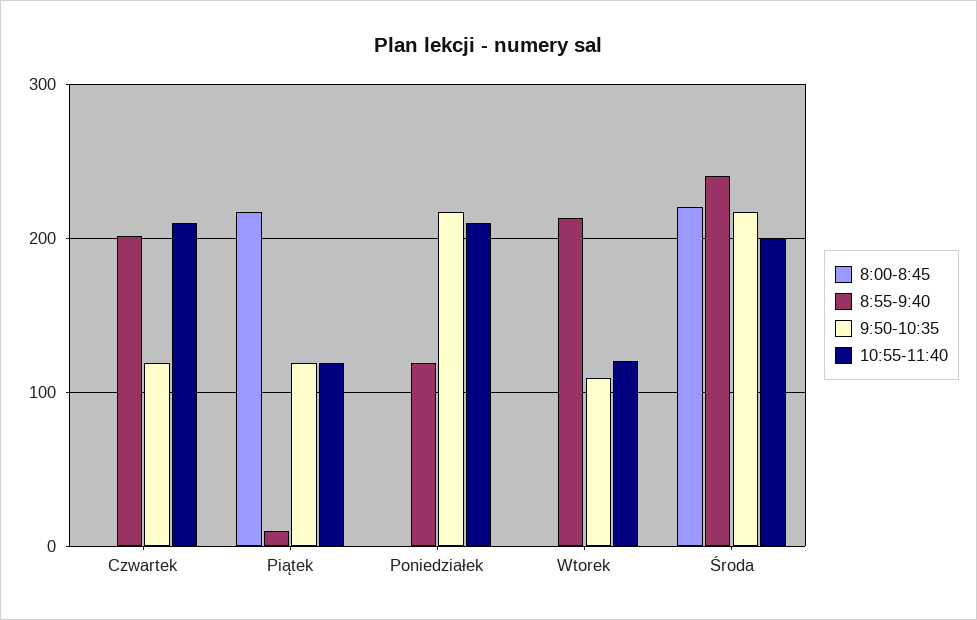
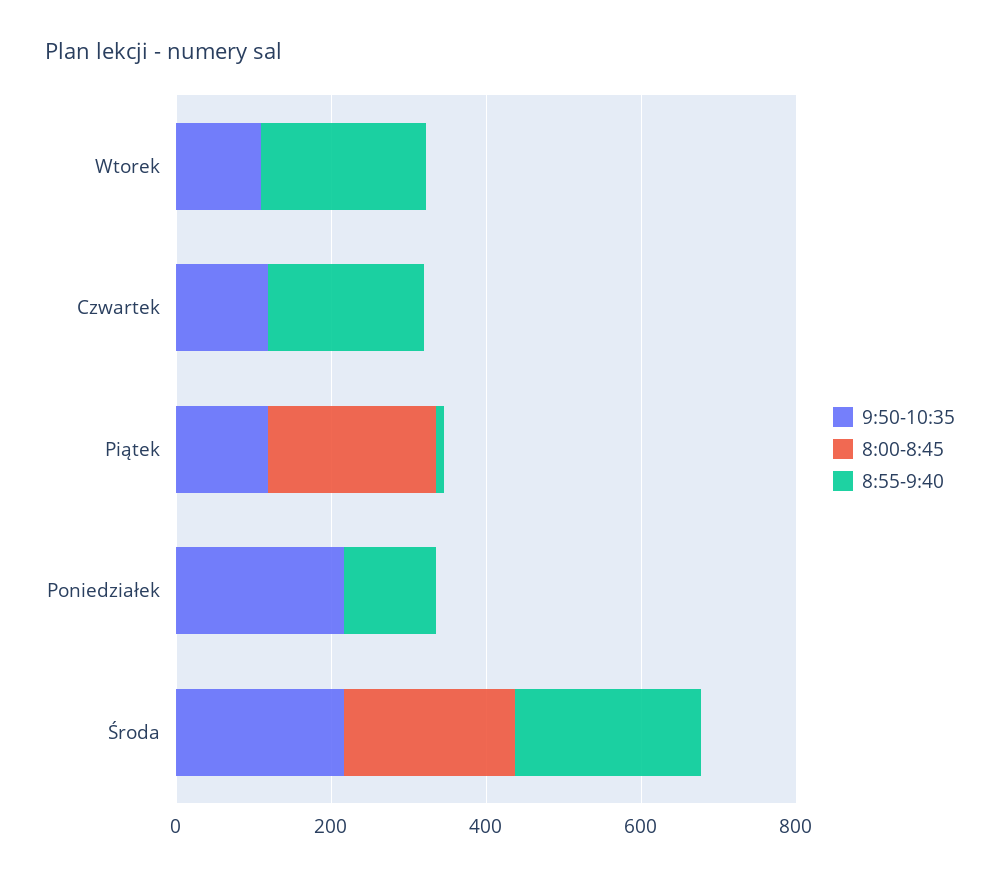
  {
    "8:00-8:45": {
      "Czwartek": 0,
      "Piątek": 220,
      "Poniedziałek": 0,
      "Wtorek": 0,
      "Środa": 220
    },
    "8:55-9:40": {
      "Czwartek": 200,
      "Piątek": 10,
      "Poniedziałek": 120,
      "Wtorek": 210,
      "Środa": 240
    },
    "9:50-10:35": {
      "Czwartek": 120,
      "Piątek": 120,
      "Poniedziałek": 220,
      "Wtorek": 110,
      "Środa": 220
-   },
+   }
-   "10:55-11:40": {
-     "Czwartek": 210,
-     "Piątek": 120,
-     "Poniedziałek": 210,
-     "Wtorek": 120,
-     "Środa": 200
-   }
  }

